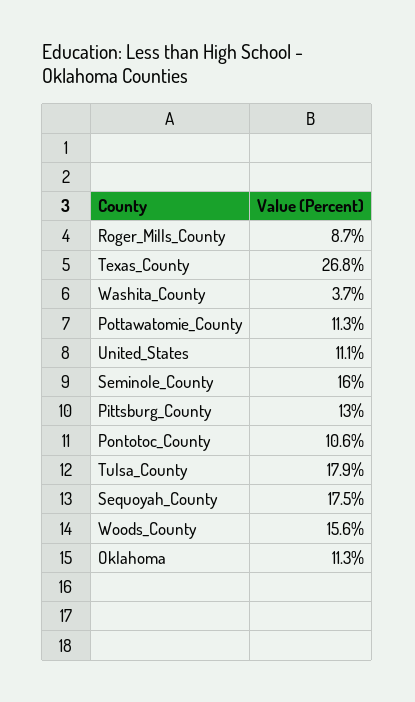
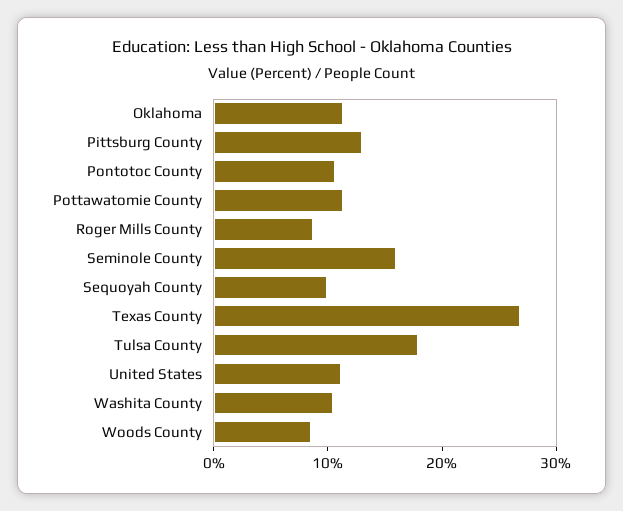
  {
    "Roger_Mills_County": 8.7,
    "Texas_County": 26.8,
-   "Washita_County": 3.7,
+   "Washita_County": 10,
    "Pottawatomie_County": 11.3,
    "United_States": 11.1,
    "Seminole_County": 16,
    "Pittsburg_County": 13,
    "Pontotoc_County": 10.6,
    "Tulsa_County": 17.9,
-   "Sequoyah_County": 17.5,
+   "Sequoyah_County": 10,
-   "Woods_County": 15.6,
+   "Woods_County": 8,
    "Oklahoma": 11.3
  }

